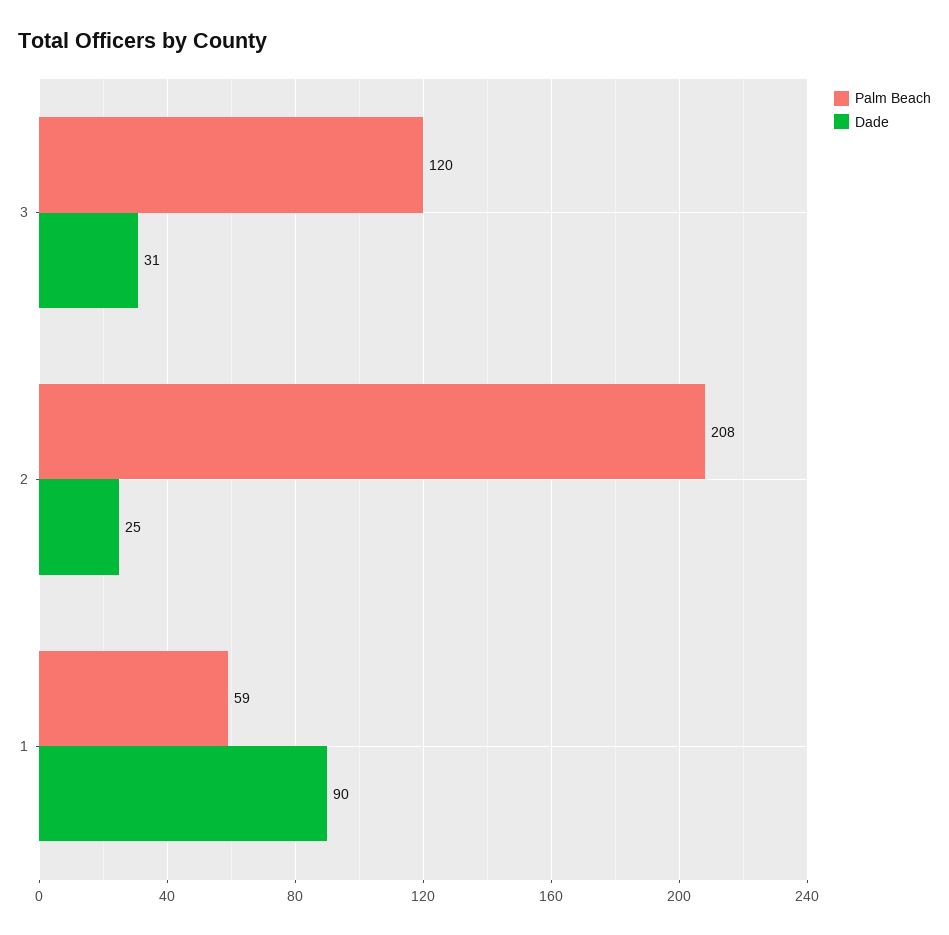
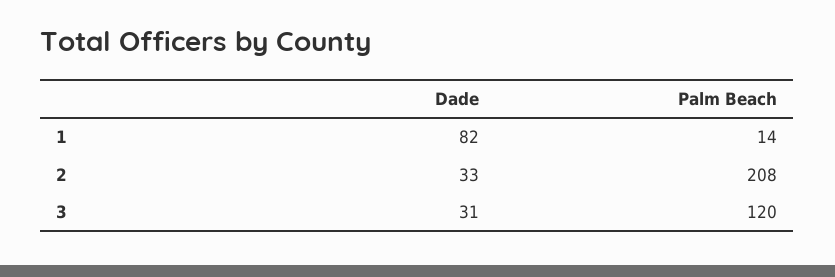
  {
    "Palm Beach": {
      "3": 120,
      "2": 208,
-     "1": 59
+     "1": 14
    },
    "Dade": {
      "3": 31,
-     "2": 25,
+     "2": 33,
-     "1": 90
+     "1": 82
    }
  }

